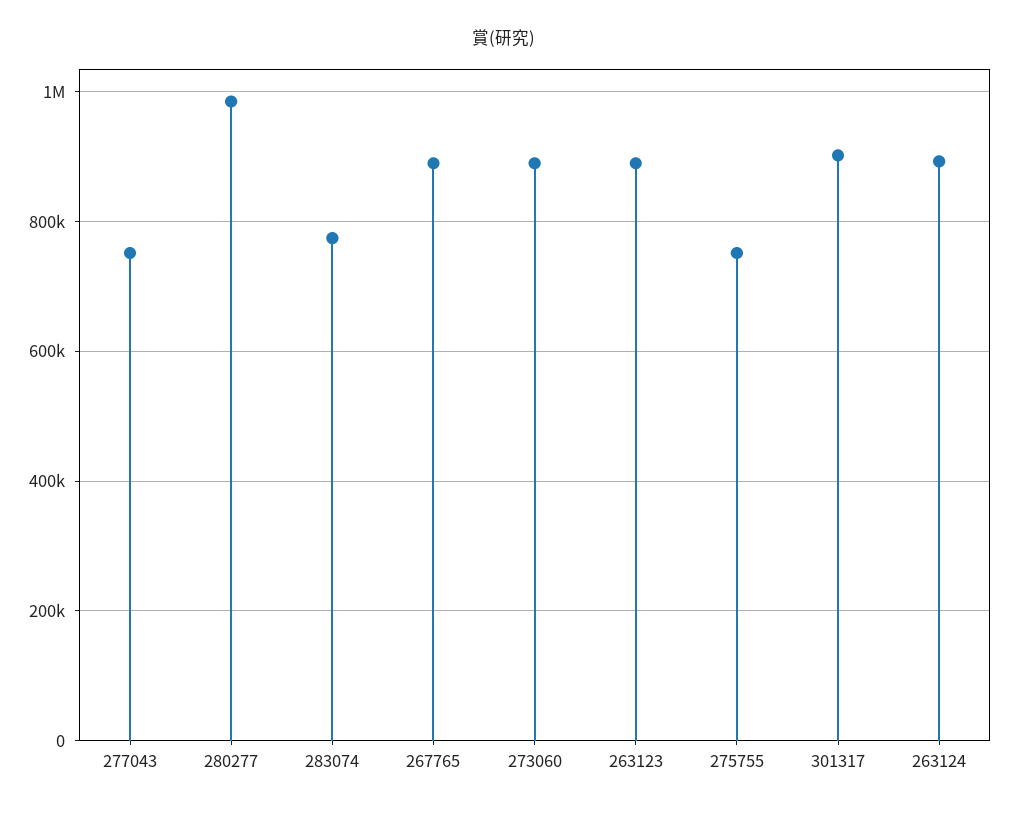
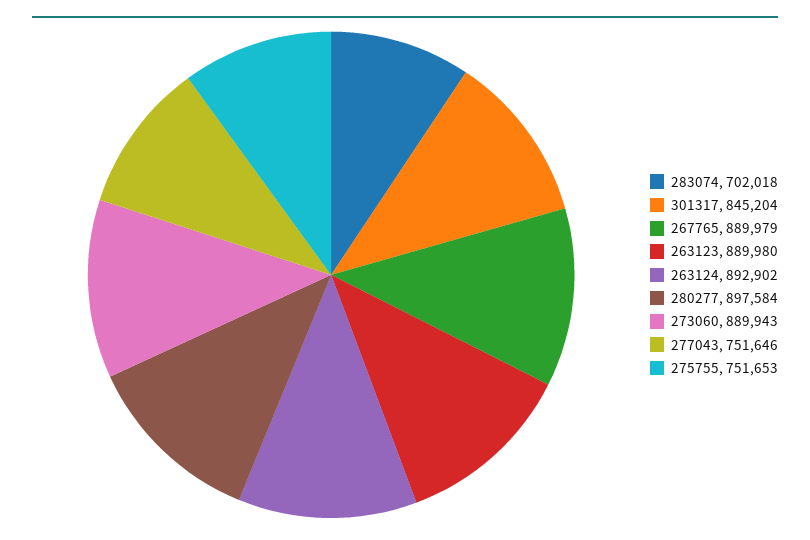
  {
    "277043": 751646,
-   "280277": 980000,
+   "280277": 897584,
-   "283074": 780000,
+   "283074": 702018,
    "267765": 889979,
    "273060": 889943,
    "263123": 889980,
    "275755": 751653,
-   "301317": 900000,
+   "301317": 845204,
    "263124": 892902
  }

